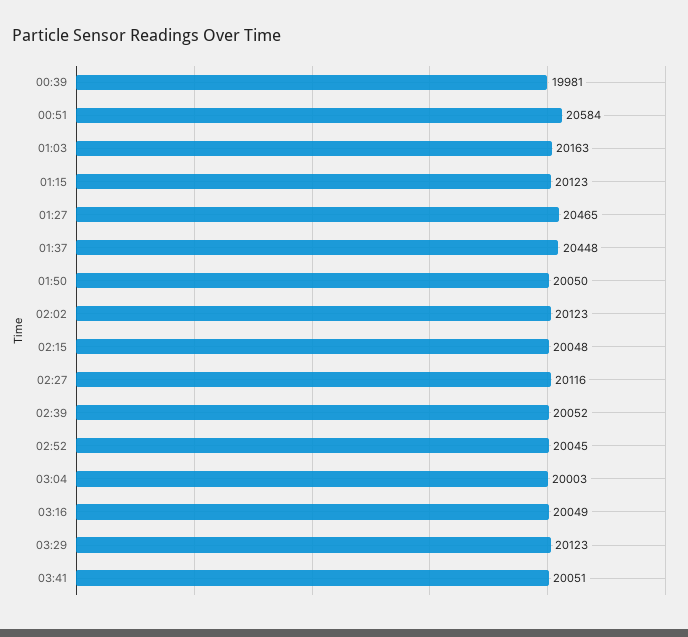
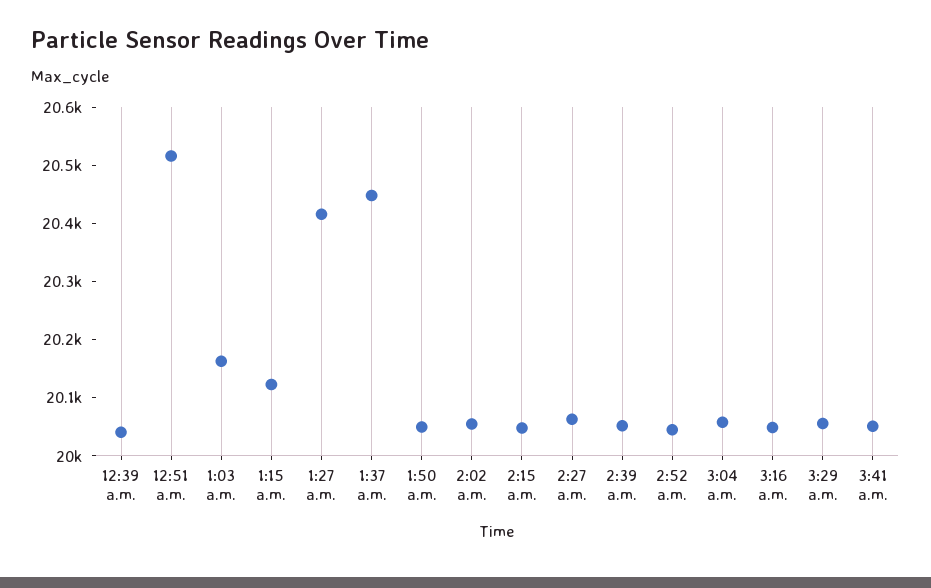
  {
-   "00:39": 19981,
+   "00:39": 20040,
-   "00:51": 20584,
+   "00:51": 20520,
    "01:03": 20163,
    "01:15": 20123,
-   "01:27": 20465,
+   "01:27": 20420,
    "01:37": 20448,
    "01:50": 20050,
-   "02:02": 20123,
+   "02:02": 20060,
    "02:15": 20048,
-   "02:27": 20116,
+   "02:27": 20060,
    "02:39": 20052,
    "02:52": 20045,
-   "03:04": 20003,
+   "03:04": 20060,
    "03:16": 20049,
-   "03:29": 20123,
+   "03:29": 20060,
    "03:41": 20051
  }

